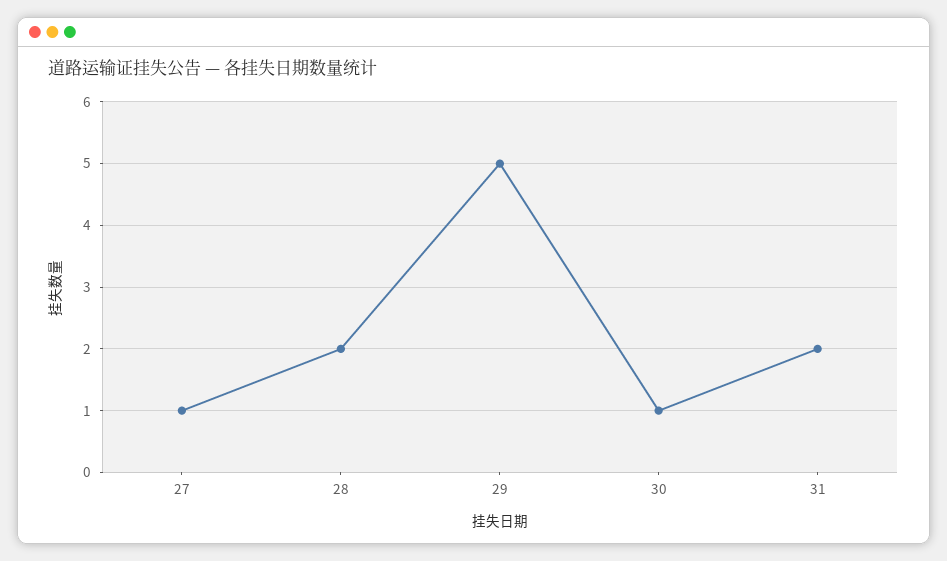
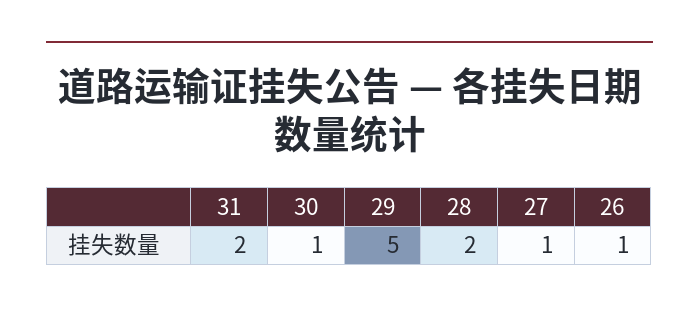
  {
    "27": 1,
    "28": 2,
    "29": 5,
    "30": 1,
-   "31": 2
+   "31": 2,
+   "26": 1
  }

